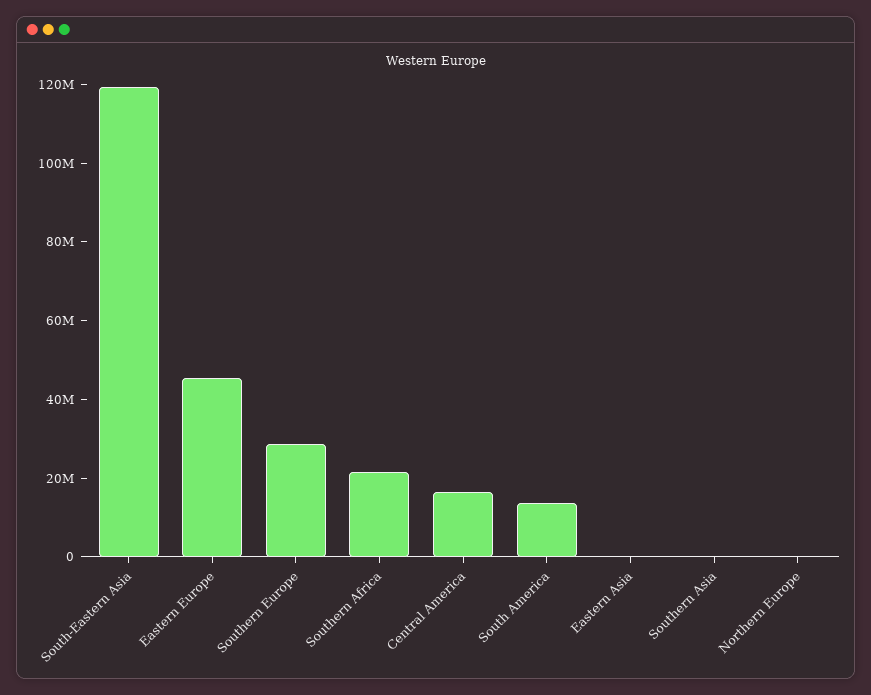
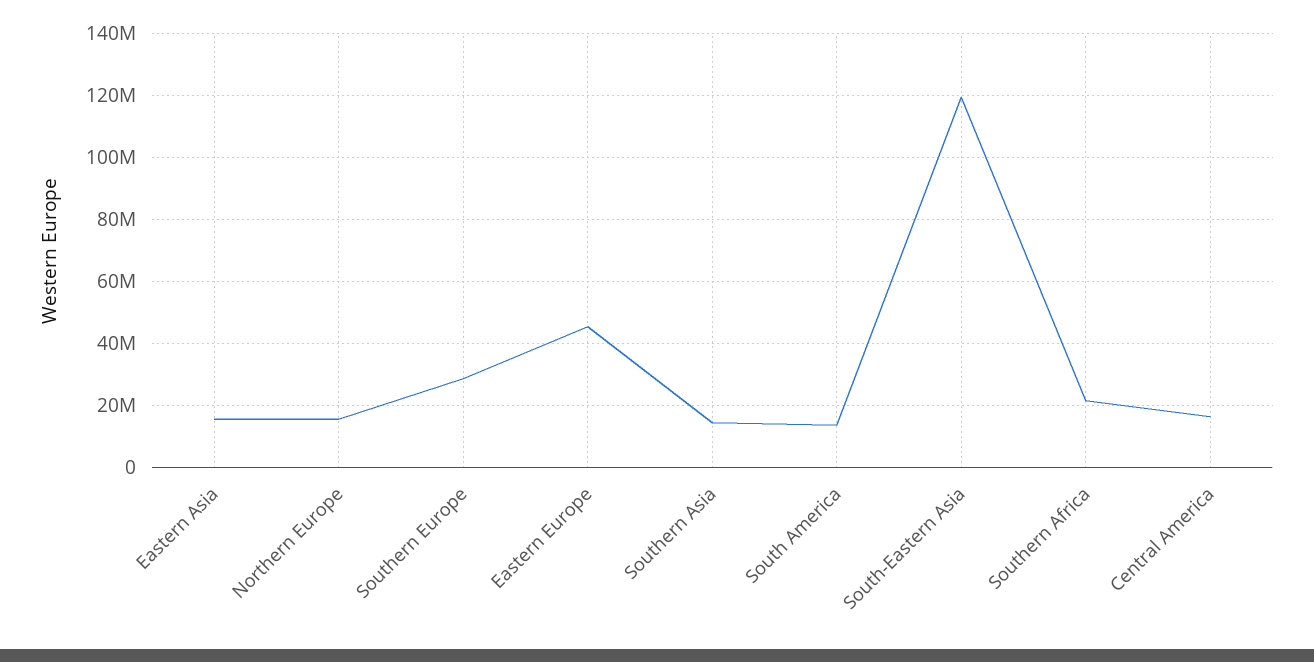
  {
    "South-Eastern Asia": 120000000,
    "Eastern Europe": 46000000,
    "Southern Europe": 28000000,
    "Southern Africa": 22000000,
    "Central America": 16000000,
    "South America": 14000000,
-   "Eastern Asia": 0,
+   "Eastern Asia": 16000000,
-   "Southern Asia": 0,
+   "Southern Asia": 14000000,
-   "Northern Europe": 0
+   "Northern Europe": 16000000
  }

